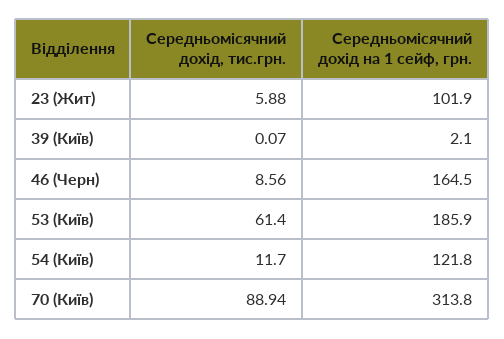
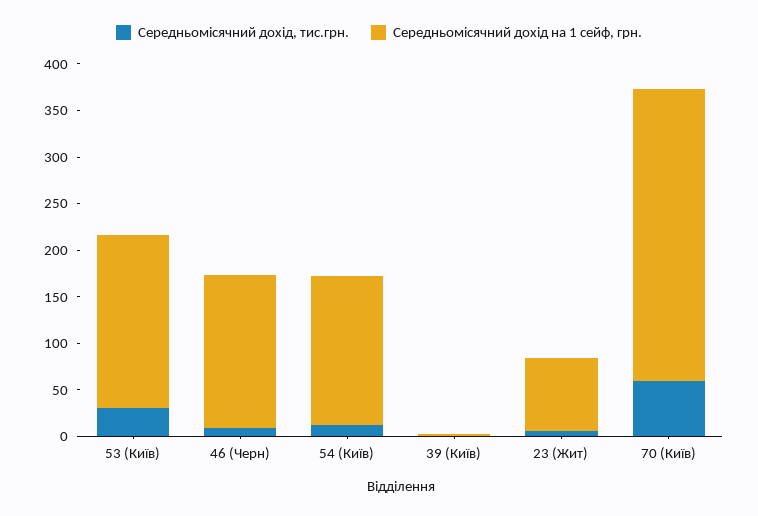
  {
    "Середньомісячний дохід, тис.грн.": {
      "23 (Жит)": 5.88,
      "39 (Київ)": 0.07,
      "46 (Черн)": 8.56,
-     "53 (Київ)": 61.4,
+     "53 (Київ)": 30,
      "54 (Київ)": 11.7,
-     "70 (Київ)": 88.94
+     "70 (Київ)": 60
    },
    "Середньомісячний дохід на 1 сейф, грн.": {
-     "23 (Жит)": 101.9,
+     "23 (Жит)": 80,
      "39 (Київ)": 2.1,
      "46 (Черн)": 164.5,
      "53 (Київ)": 185.9,
-     "54 (Київ)": 121.8,
+     "54 (Київ)": 160,
      "70 (Київ)": 313.8
    }
  }

